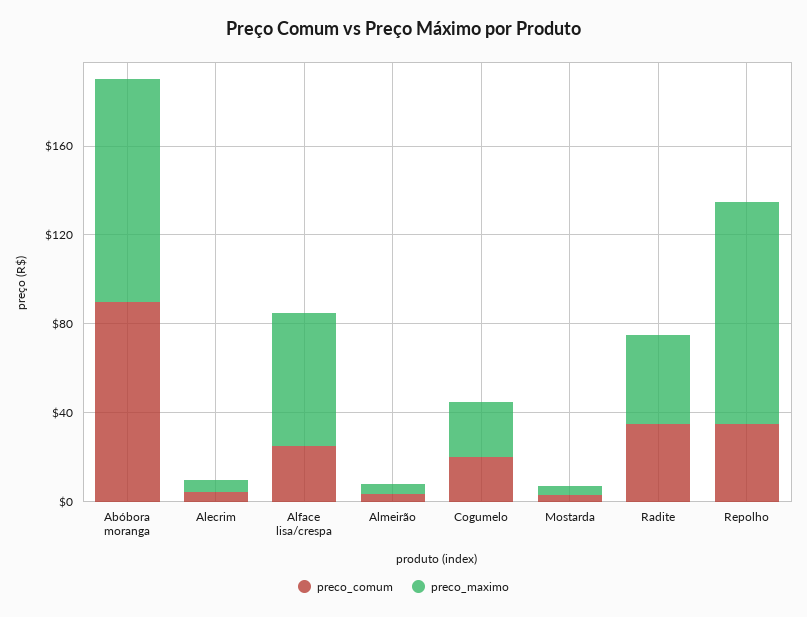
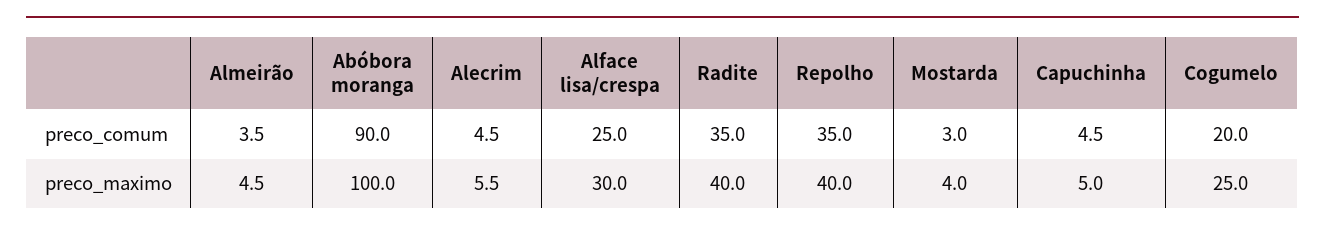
  {
    "preco_comum": {
      "Abóbora moranga": 90,
      "Alecrim": 4.5,
      "Alface lisa/crespa": 25,
      "Almeirão": 3.5,
      "Cogumelo": 20,
      "Mostarda": 3,
      "Radite": 35,
-     "Repolho": 35
+     "Repolho": 35,
+     "Capuchinha": 4.5
    },
    "preco_maximo": {
      "Abóbora moranga": 100,
      "Alecrim": 5.5,
-     "Alface lisa/crespa": 60,
+     "Alface lisa/crespa": 30,
      "Almeirão": 4.5,
      "Cogumelo": 25,
      "Mostarda": 4,
      "Radite": 40,
-     "Repolho": 100
+     "Repolho": 40,
+     "Capuchinha": 5
    }
  }

